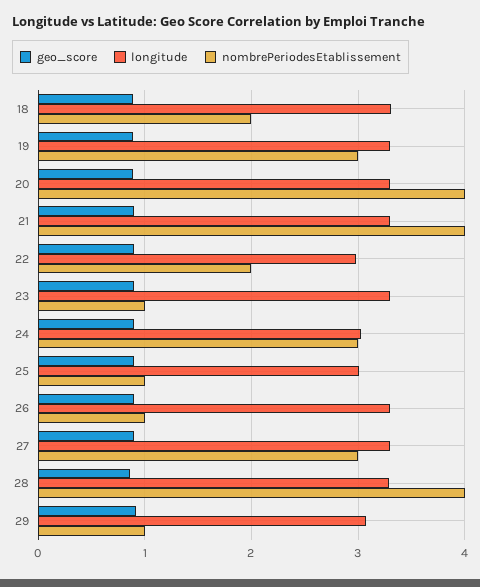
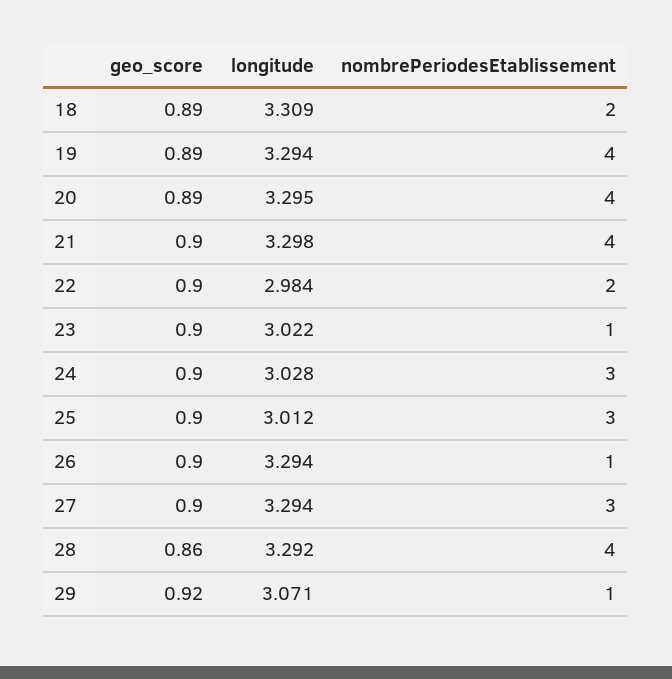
  {
    "geo_score": {
      "18": 0.89,
      "19": 0.89,
      "20": 0.89,
      "21": 0.9,
      "22": 0.9,
      "23": 0.9,
      "24": 0.9,
      "25": 0.9,
      "26": 0.9,
      "27": 0.9,
      "28": 0.86,
      "29": 0.92
    },
    "longitude": {
      "18": 3.309,
      "19": 3.294,
      "20": 3.295,
      "21": 3.298,
      "22": 2.984,
-     "23": 3.3,
+     "23": 3.022,
      "24": 3.028,
      "25": 3.012,
      "26": 3.294,
      "27": 3.294,
      "28": 3.292,
      "29": 3.071
    },
    "nombrePeriodesEtablissement": {
      "18": 2,
-     "19": 3,
+     "19": 4,
      "20": 4,
      "21": 4,
      "22": 2,
      "23": 1,
      "24": 3,
-     "25": 1,
+     "25": 3,
      "26": 1,
      "27": 3,
      "28": 4,
      "29": 1
    }
  }

